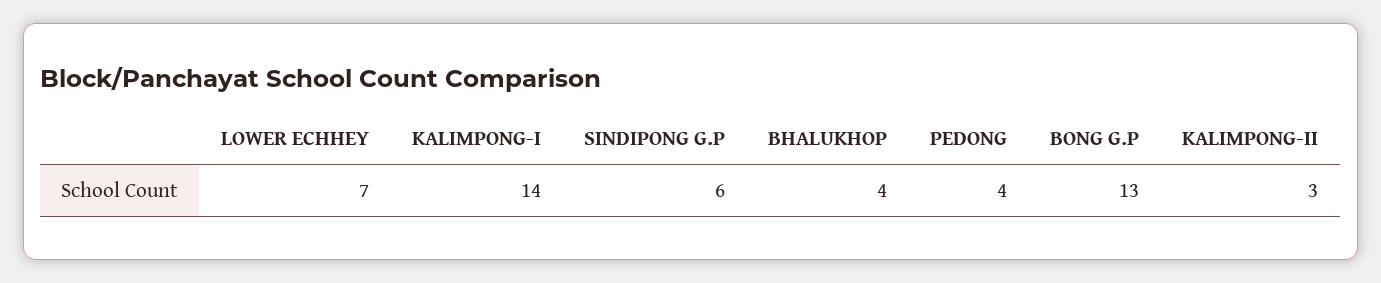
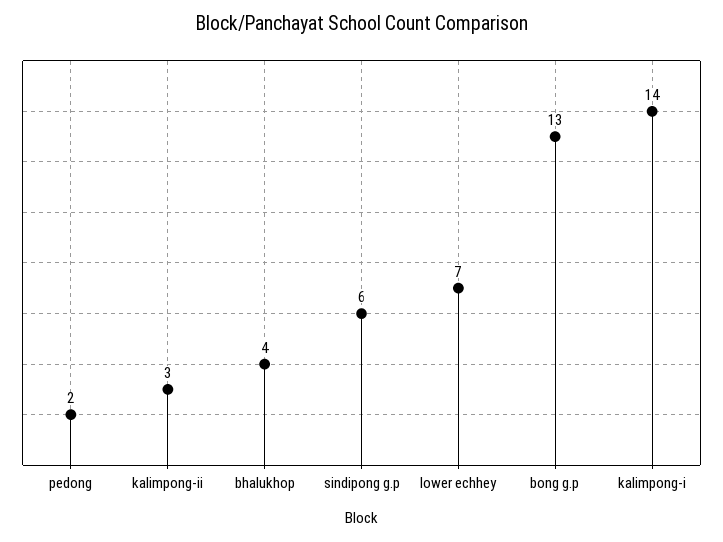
  {
    "LOWER ECHHEY": 7,
    "KALIMPONG-I": 14,
    "SINDIPONG G.P": 6,
    "BHALUKHOP": 4,
-   "PEDONG": 4,
+   "PEDONG": 2,
    "BONG G.P": 13,
    "KALIMPONG-II": 3
  }

